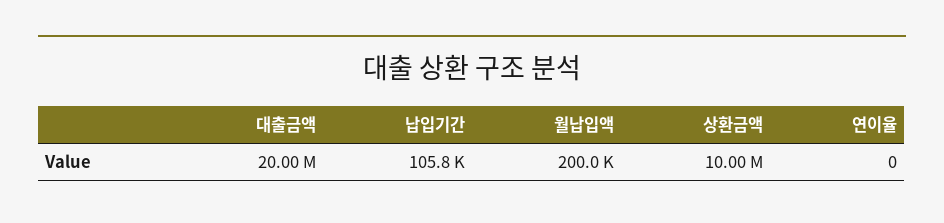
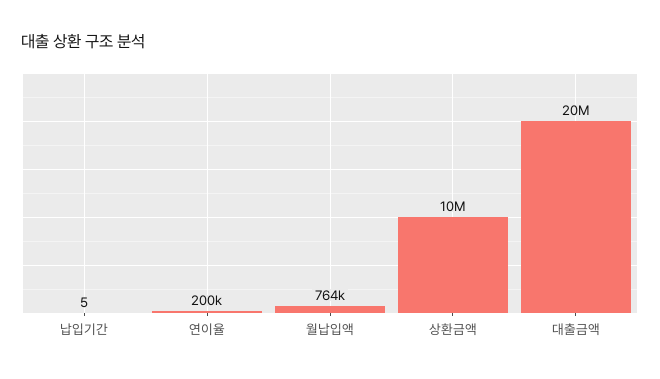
  {
    "대출금액": 20000000,
-   "납입기간": 105800,
+   "납입기간": 5,
-   "월납입액": 200000,
+   "월납입액": 764000,
    "상환금액": 10000000,
-   "연이율": 0
+   "연이율": 200000
  }

